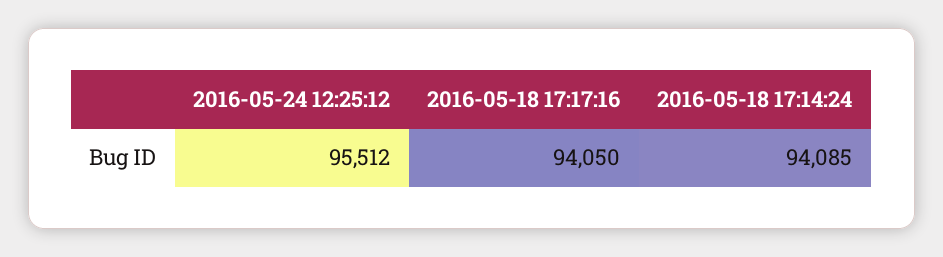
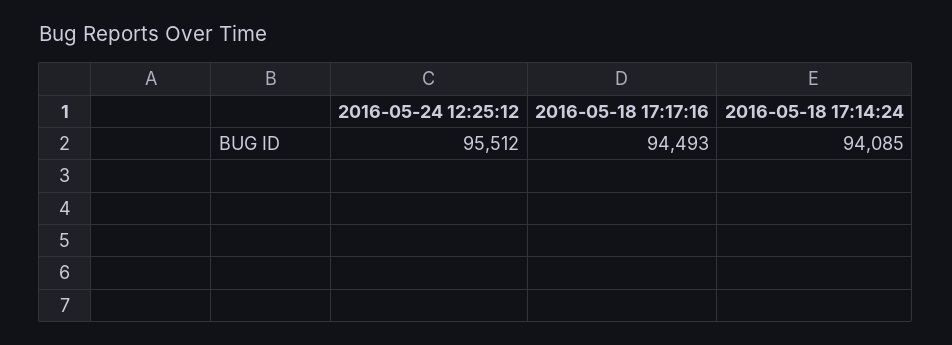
  {
    "2016-05-24 12:25:12": 95512,
-   "2016-05-18 17:17:16": 94050,
+   "2016-05-18 17:17:16": 94493,
    "2016-05-18 17:14:24": 94085
  }

